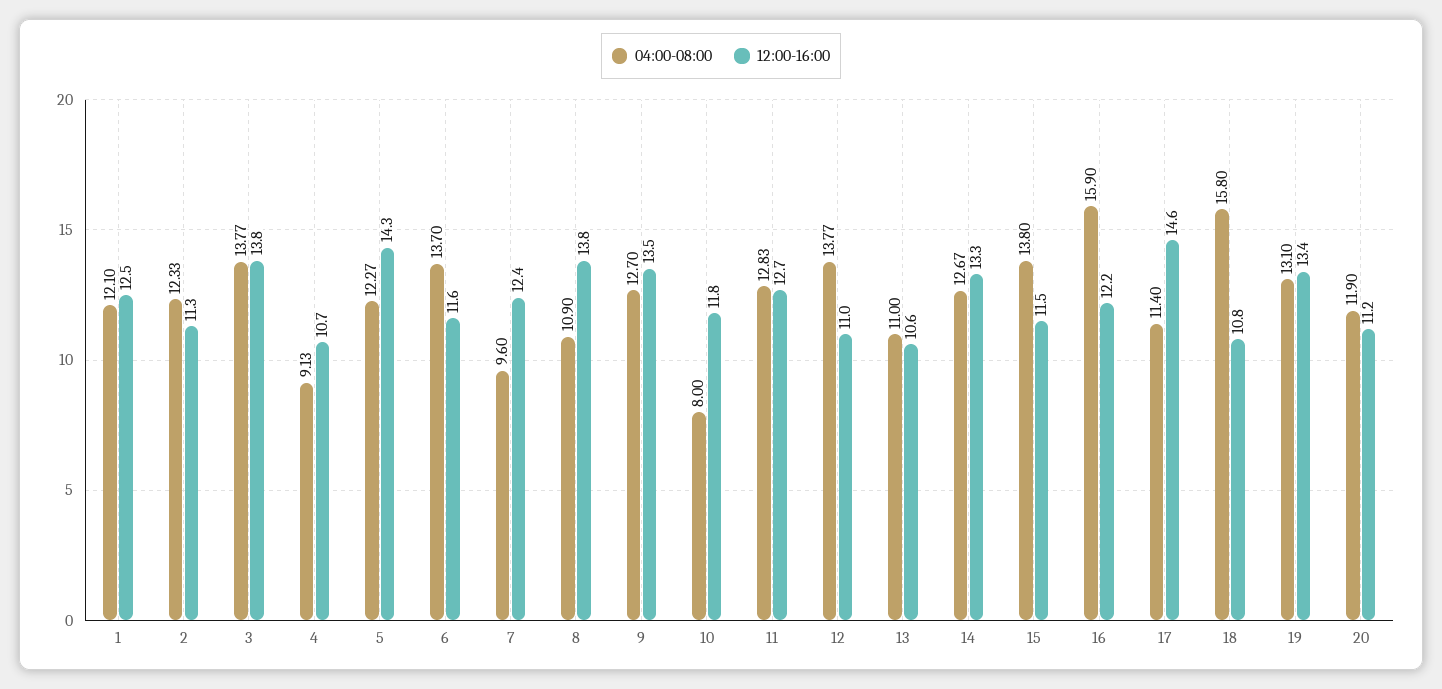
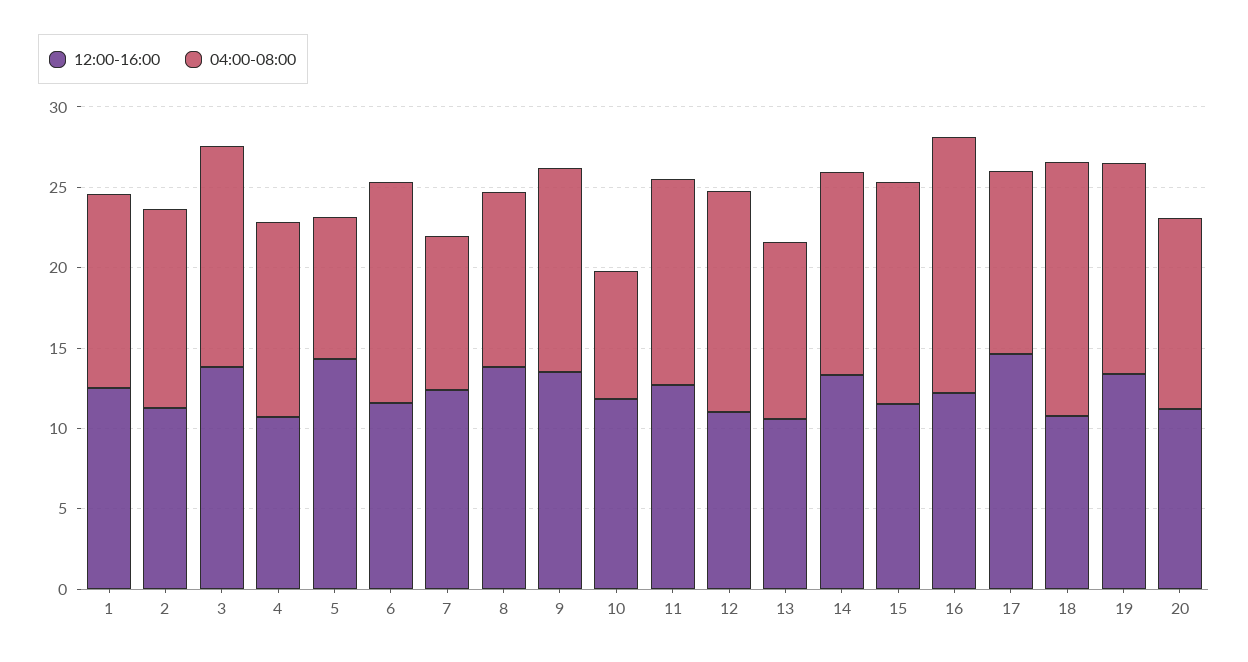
  {
    "04:00-08:00": {
      "1": 12.1,
      "2": 12.33,
      "3": 13.77,
-     "4": 9.13,
+     "4": 12,
-     "5": 12.27,
+     "5": 9,
      "6": 13.7,
      "7": 9.6,
      "8": 10.9,
      "9": 12.7,
      "10": 8,
      "11": 12.83,
      "12": 13.77,
      "13": 11,
      "14": 12.67,
      "15": 13.8,
      "16": 15.9,
      "17": 11.4,
      "18": 15.8,
      "19": 13.1,
      "20": 11.9
    },
    "12:00-16:00": {
      "1": 12.5,
      "2": 11.3,
      "3": 13.8,
      "4": 10.7,
      "5": 14.3,
      "6": 11.6,
      "7": 12.4,
      "8": 13.8,
      "9": 13.5,
      "10": 11.8,
      "11": 12.7,
      "12": 11,
      "13": 10.6,
      "14": 13.3,
      "15": 11.5,
      "16": 12.2,
      "17": 14.6,
      "18": 10.8,
      "19": 13.4,
      "20": 11.2
    }
  }

